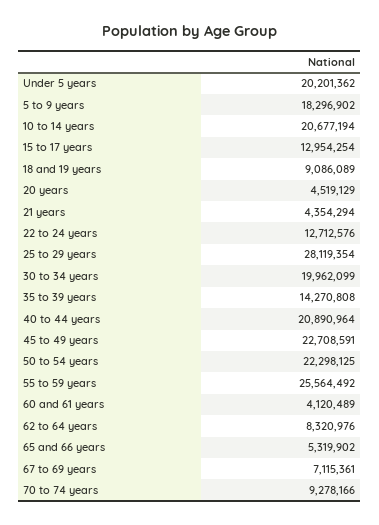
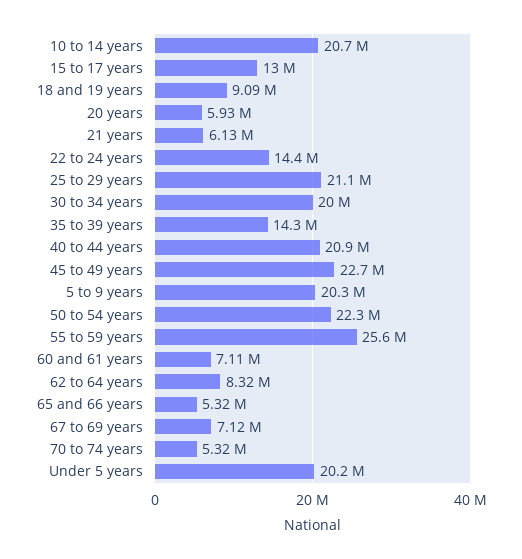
  {
    "Under 5 years": 20201362,
-   "5 to 9 years": 18296902,
+   "5 to 9 years": 20300000,
    "10 to 14 years": 20677194,
    "15 to 17 years": 12954254,
    "18 and 19 years": 9086089,
-   "20 years": 4519129,
+   "20 years": 5930000,
-   "21 years": 4354294,
+   "21 years": 6130000,
-   "22 to 24 years": 12712576,
+   "22 to 24 years": 14400000,
-   "25 to 29 years": 28119354,
+   "25 to 29 years": 21100000,
    "30 to 34 years": 19962099,
    "35 to 39 years": 14270808,
    "40 to 44 years": 20890964,
    "45 to 49 years": 22708591,
    "50 to 54 years": 22298125,
    "55 to 59 years": 25564492,
-   "60 and 61 years": 4120489,
+   "60 and 61 years": 7110000,
    "62 to 64 years": 8320976,
    "65 and 66 years": 5319902,
    "67 to 69 years": 7115361,
-   "70 to 74 years": 9278166
+   "70 to 74 years": 5320000
  }

